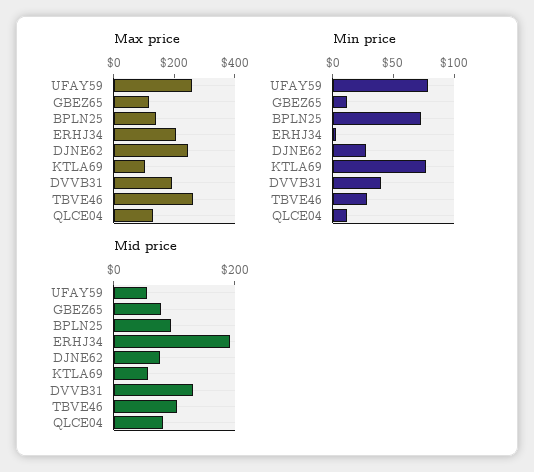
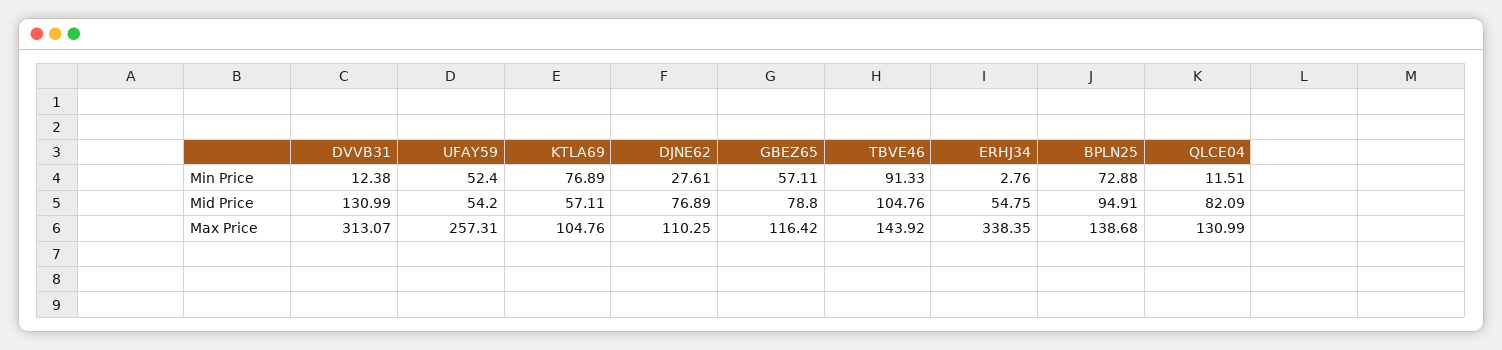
  {
    "Max price": {
      "UFAY59": 257.31,
      "GBEZ65": 116.42,
      "BPLN25": 138.68,
-     "ERHJ34": 200,
+     "ERHJ34": 338.35,
-     "DJNE62": 250,
+     "DJNE62": 110.25,
      "KTLA69": 104.76,
-     "DVVB31": 200,
+     "DVVB31": 313.07,
-     "TBVE46": 250,
+     "TBVE46": 143.92,
      "QLCE04": 130.99
    },
    "Min price": {
-     "UFAY59": 80,
+     "UFAY59": 52.4,
-     "GBEZ65": 10,
+     "GBEZ65": 57.11,
      "BPLN25": 72.88,
      "ERHJ34": 2.76,
      "DJNE62": 27.61,
      "KTLA69": 76.89,
-     "DVVB31": 40,
+     "DVVB31": 12.38,
-     "TBVE46": 30,
+     "TBVE46": 91.33,
      "QLCE04": 11.51
    },
    "Mid price": {
      "UFAY59": 54.2,
      "GBEZ65": 78.8,
      "BPLN25": 94.91,
-     "ERHJ34": 200,
+     "ERHJ34": 54.75,
      "DJNE62": 76.89,
      "KTLA69": 57.11,
      "DVVB31": 130.99,
      "TBVE46": 104.76,
      "QLCE04": 82.09
    }
  }

